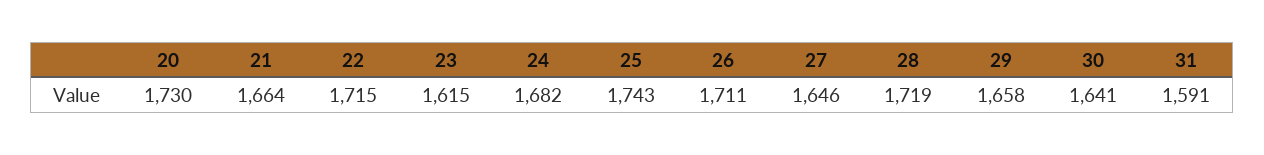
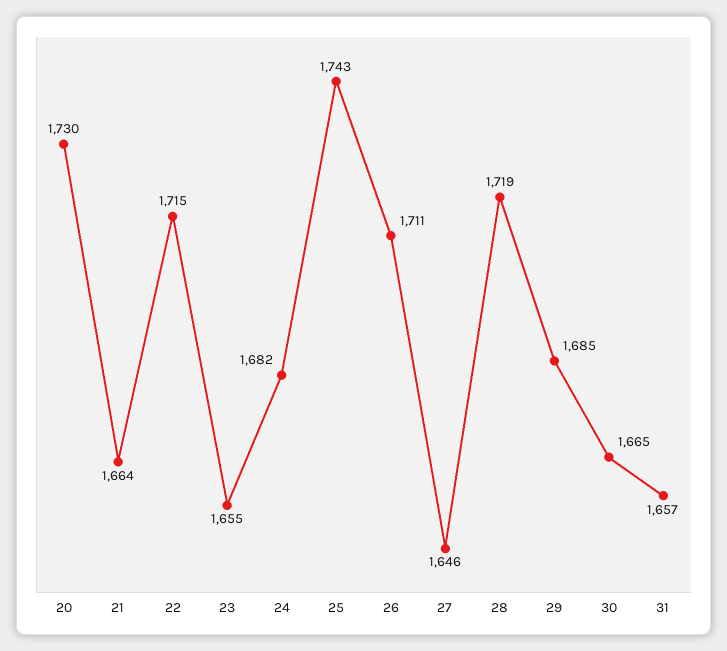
  {
    "20": 1730,
    "21": 1664,
    "22": 1715,
-   "23": 1615,
+   "23": 1655,
    "24": 1682,
    "25": 1743,
    "26": 1711,
    "27": 1646,
    "28": 1719,
-   "29": 1658,
+   "29": 1685,
-   "30": 1641,
+   "30": 1665,
-   "31": 1591
+   "31": 1657
  }

